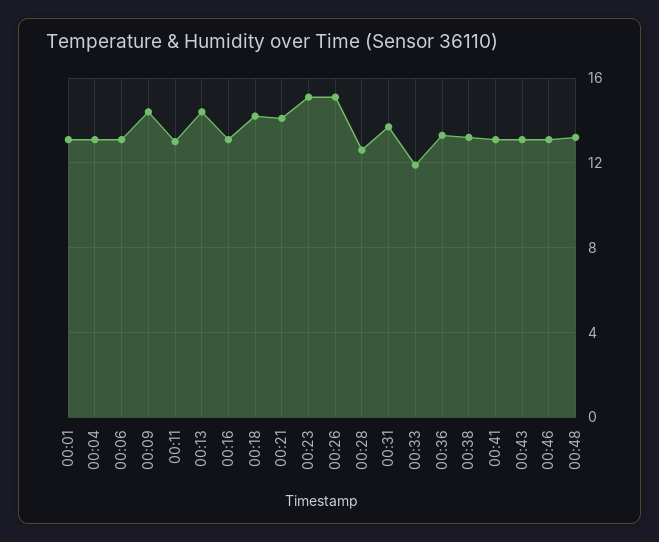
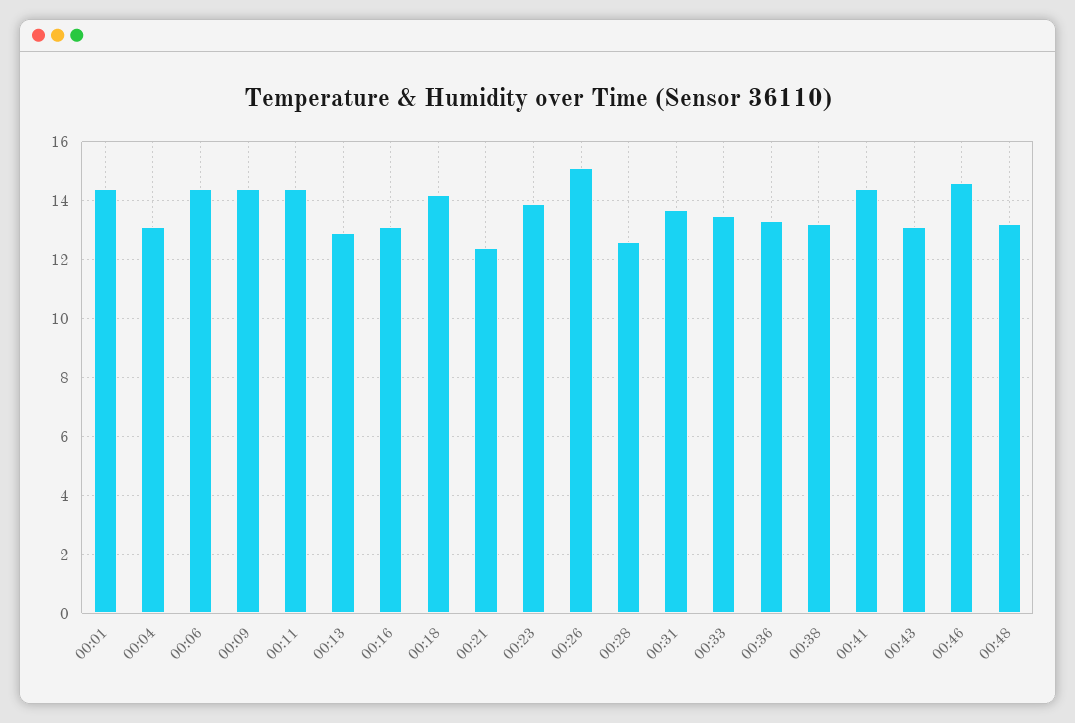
  {
-   "00:01": 13,
+   "00:01": 14.5,
    "00:04": 13,
-   "00:06": 13,
+   "00:06": 14.5,
    "00:09": 14.5,
-   "00:11": 13,
+   "00:11": 14.5,
-   "00:13": 14.5,
+   "00:13": 13,
    "00:16": 13,
    "00:18": 14,
-   "00:21": 14,
+   "00:21": 12.5,
-   "00:23": 15,
+   "00:23": 14,
    "00:26": 15,
    "00:28": 12.5,
    "00:31": 13.5,
-   "00:33": 12,
+   "00:33": 13.5,
    "00:36": 13.5,
    "00:38": 13,
-   "00:41": 13,
+   "00:41": 14.5,
    "00:43": 13,
-   "00:46": 13,
+   "00:46": 14.5,
    "00:48": 13
  }

